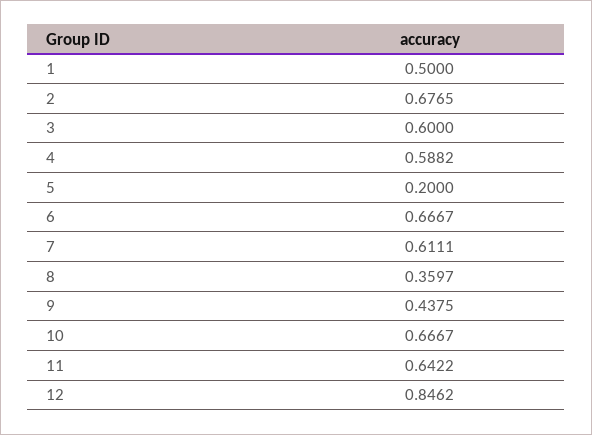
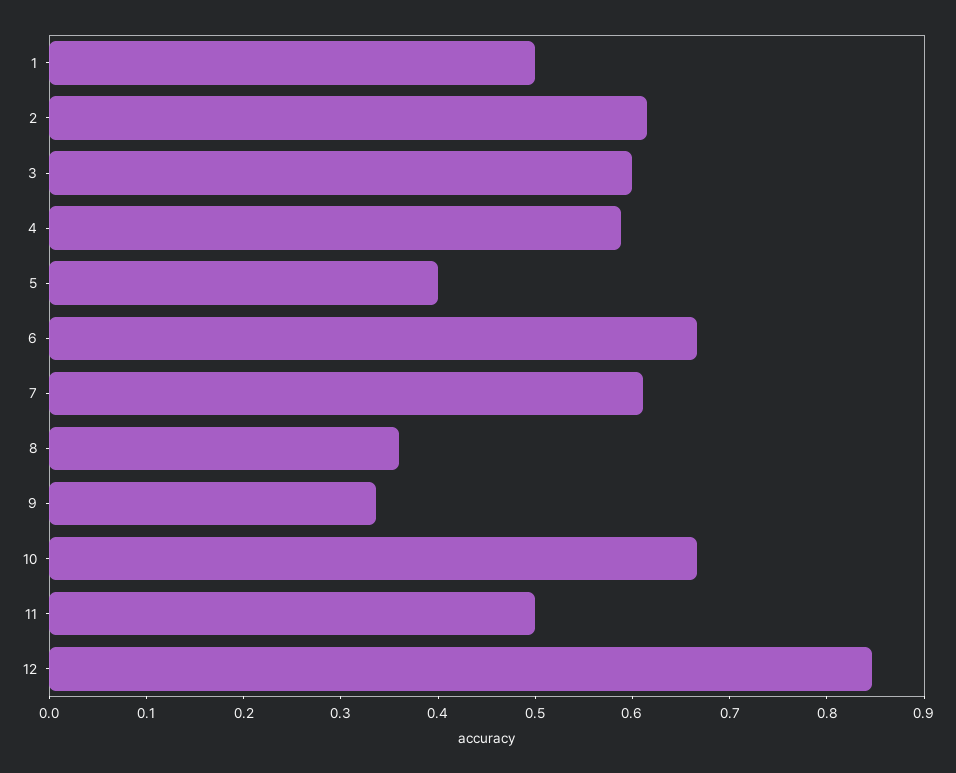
  {
    "1": 0.5,
-   "2": 0.6765,
+   "2": 0.62,
    "3": 0.6,
    "4": 0.5882,
-   "5": 0.2,
+   "5": 0.4,
    "6": 0.6667,
    "7": 0.6111,
    "8": 0.3597,
-   "9": 0.4375,
+   "9": 0.34,
    "10": 0.6667,
-   "11": 0.6422,
+   "11": 0.5,
    "12": 0.8462
  }

